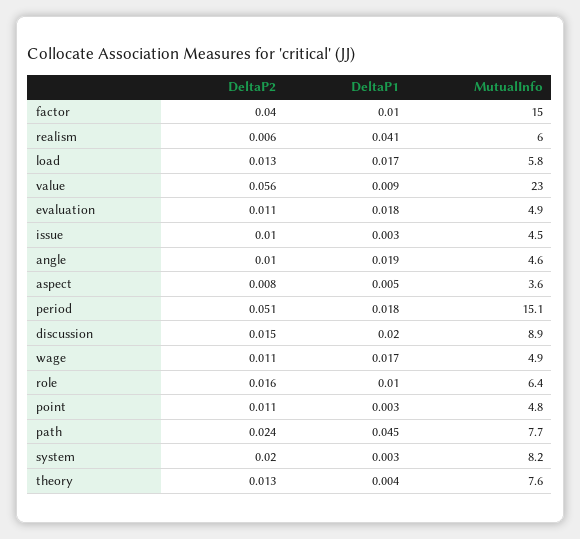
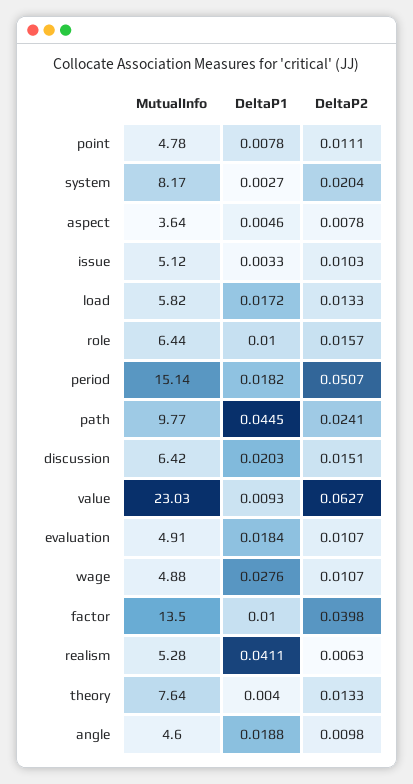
  {
    "DeltaP2": {
      "factor": 0.0398,
      "realism": 0.0063,
      "load": 0.0133,
-     "value": 0.056,
+     "value": 0.0627,
      "evaluation": 0.0107,
      "issue": 0.0103,
      "angle": 0.0098,
      "aspect": 0.0078,
      "period": 0.0507,
      "discussion": 0.0151,
      "wage": 0.0107,
      "role": 0.0157,
      "point": 0.0111,
      "path": 0.0241,
      "system": 0.0204,
      "theory": 0.0133
    },
    "DeltaP1": {
      "factor": 0.01,
      "realism": 0.0411,
      "load": 0.0172,
      "value": 0.0093,
      "evaluation": 0.0184,
      "issue": 0.0033,
      "angle": 0.0188,
      "aspect": 0.0046,
      "period": 0.0182,
      "discussion": 0.0203,
-     "wage": 0.017,
+     "wage": 0.0276,
      "role": 0.01,
-     "point": 0.003,
+     "point": 0.0078,
      "path": 0.0445,
      "system": 0.0027,
      "theory": 0.004
    },
    "MutualInfo": {
-     "factor": 15,
+     "factor": 13.5,
-     "realism": 6,
+     "realism": 5.28,
      "load": 5.82,
      "value": 23.03,
      "evaluation": 4.91,
-     "issue": 4.5,
+     "issue": 5.12,
      "angle": 4.6,
      "aspect": 3.64,
      "period": 15.14,
-     "discussion": 8.9,
+     "discussion": 6.42,
      "wage": 4.88,
      "role": 6.44,
      "point": 4.78,
-     "path": 7.7,
+     "path": 9.77,
      "system": 8.17,
      "theory": 7.64
    }
  }

